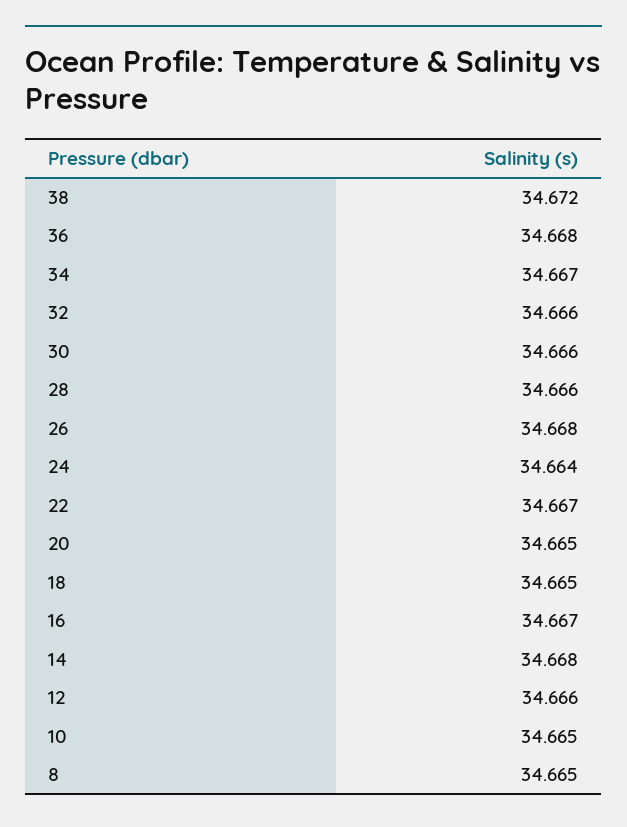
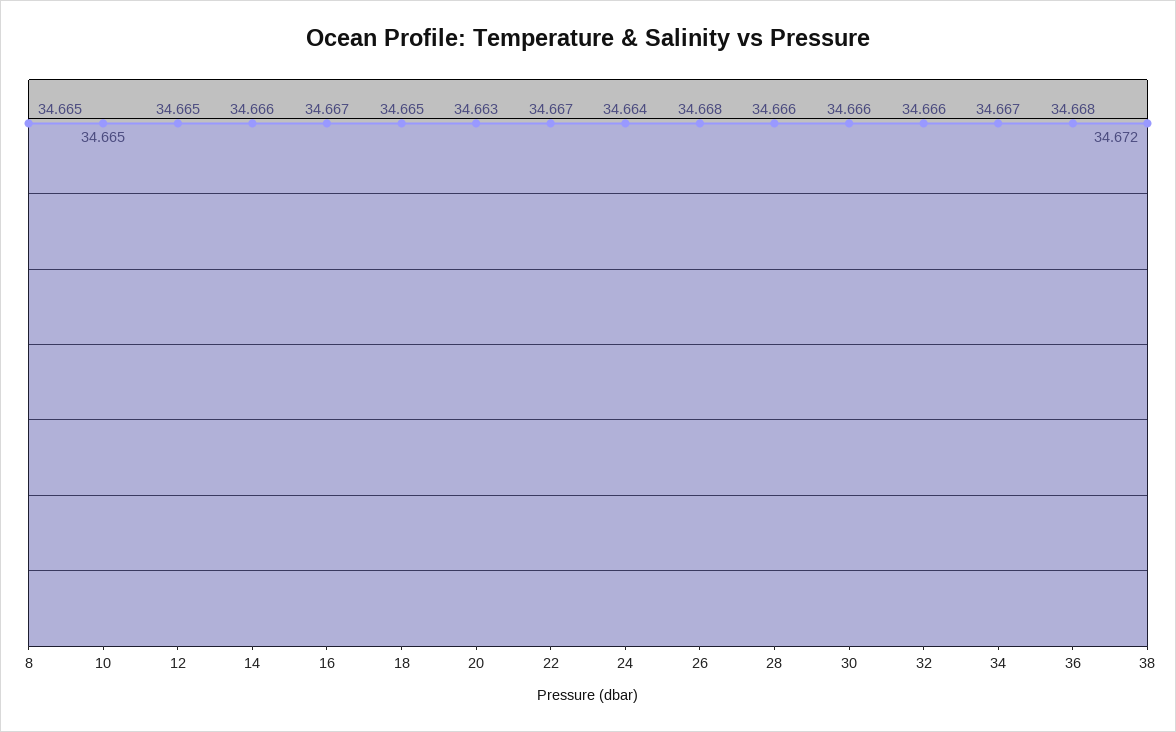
  {
    "38": 34.672,
    "36": 34.668,
    "34": 34.667,
    "32": 34.666,
    "30": 34.666,
    "28": 34.666,
    "26": 34.668,
    "24": 34.664,
    "22": 34.667,
-   "20": 34.665,
+   "20": 34.663,
    "18": 34.665,
    "16": 34.667,
-   "14": 34.668,
+   "14": 34.666,
-   "12": 34.666,
+   "12": 34.665,
    "10": 34.665,
    "8": 34.665
  }

